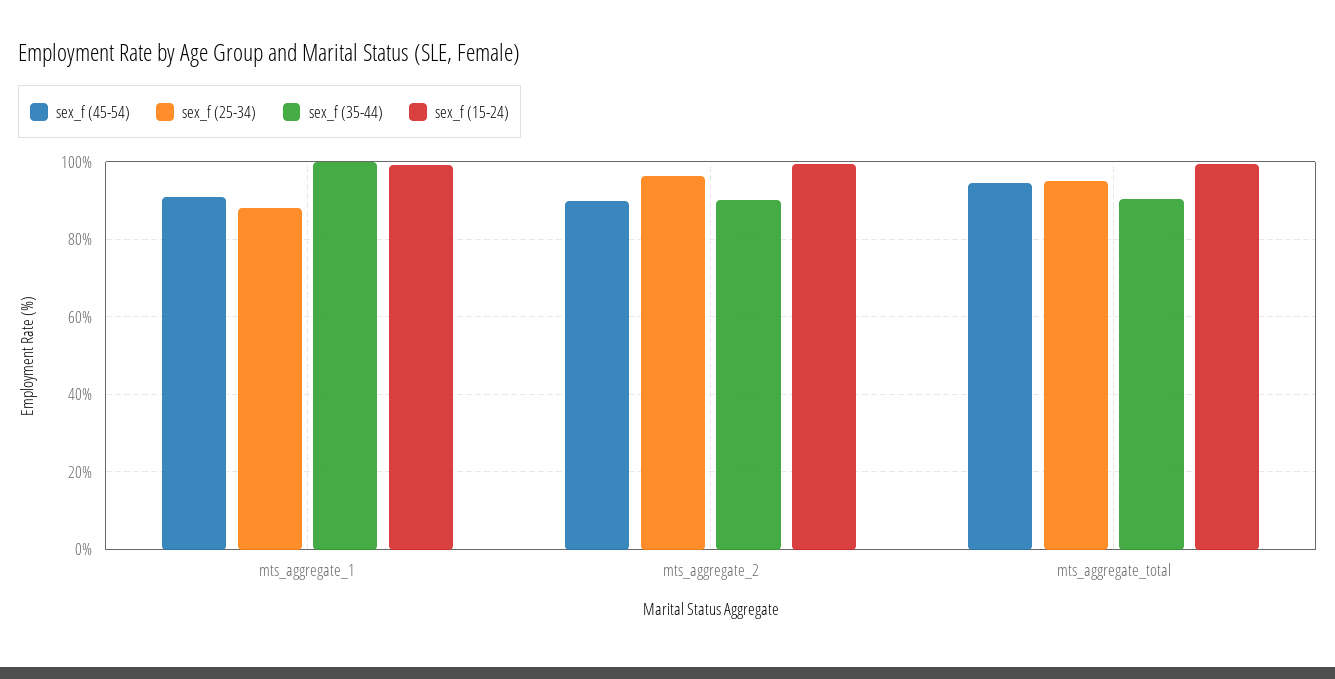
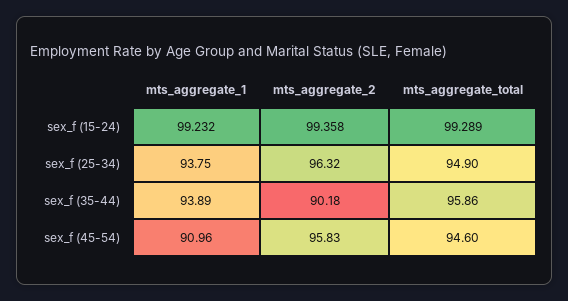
  {
    "sex_f (45-54)": {
      "mts_aggregate_1": 90.96,
-     "mts_aggregate_2": 90,
+     "mts_aggregate_2": 95.83,
      "mts_aggregate_total": 94.6
    },
    "sex_f (25-34)": {
-     "mts_aggregate_1": 88,
+     "mts_aggregate_1": 93.75,
      "mts_aggregate_2": 96.32,
      "mts_aggregate_total": 94.9
    },
    "sex_f (35-44)": {
-     "mts_aggregate_1": 100,
+     "mts_aggregate_1": 93.89,
      "mts_aggregate_2": 90.18,
-     "mts_aggregate_total": 90
+     "mts_aggregate_total": 95.86
    },
    "sex_f (15-24)": {
      "mts_aggregate_1": 99.232,
      "mts_aggregate_2": 99.358,
      "mts_aggregate_total": 99.289
    }
  }

